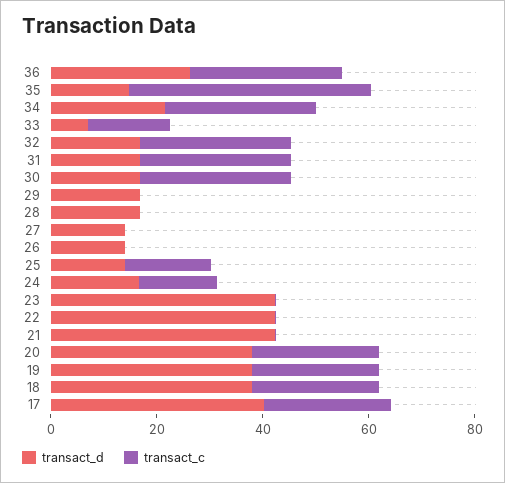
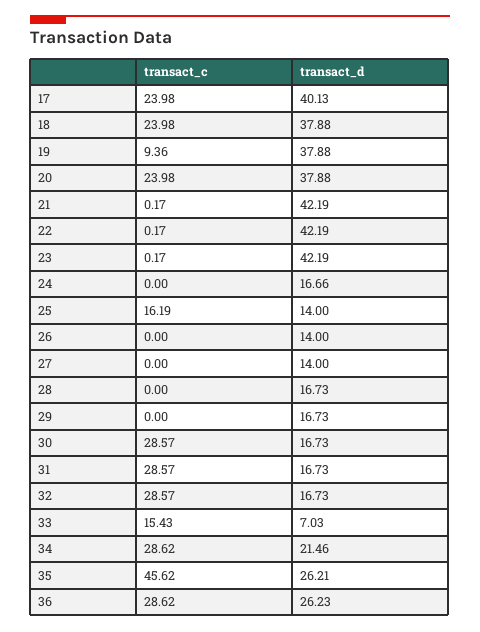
  {
    "transact_d": {
      "36": 26.23,
-     "35": 15,
+     "35": 26.21,
      "34": 21.46,
      "33": 7.03,
      "32": 16.73,
      "31": 16.73,
      "30": 16.73,
      "29": 16.73,
      "28": 16.73,
      "27": 14,
      "26": 14,
      "25": 14,
      "24": 16.66,
      "23": 42.19,
      "22": 42.19,
      "21": 42.19,
      "20": 37.88,
      "19": 37.88,
      "18": 37.88,
      "17": 40.13
    },
    "transact_c": {
      "36": 28.62,
      "35": 45.62,
      "34": 28.62,
      "33": 15.43,
      "32": 28.57,
      "31": 28.57,
      "30": 28.57,
      "29": 0,
      "28": 0,
      "27": 0,
      "26": 0,
      "25": 16.19,
-     "24": 15,
+     "24": 0,
      "23": 0.17,
      "22": 0.17,
      "21": 0.17,
      "20": 23.98,
-     "19": 25,
+     "19": 9.36,
      "18": 23.98,
      "17": 23.98
    }
  }

